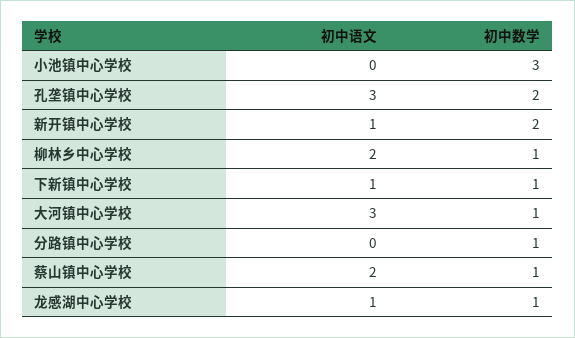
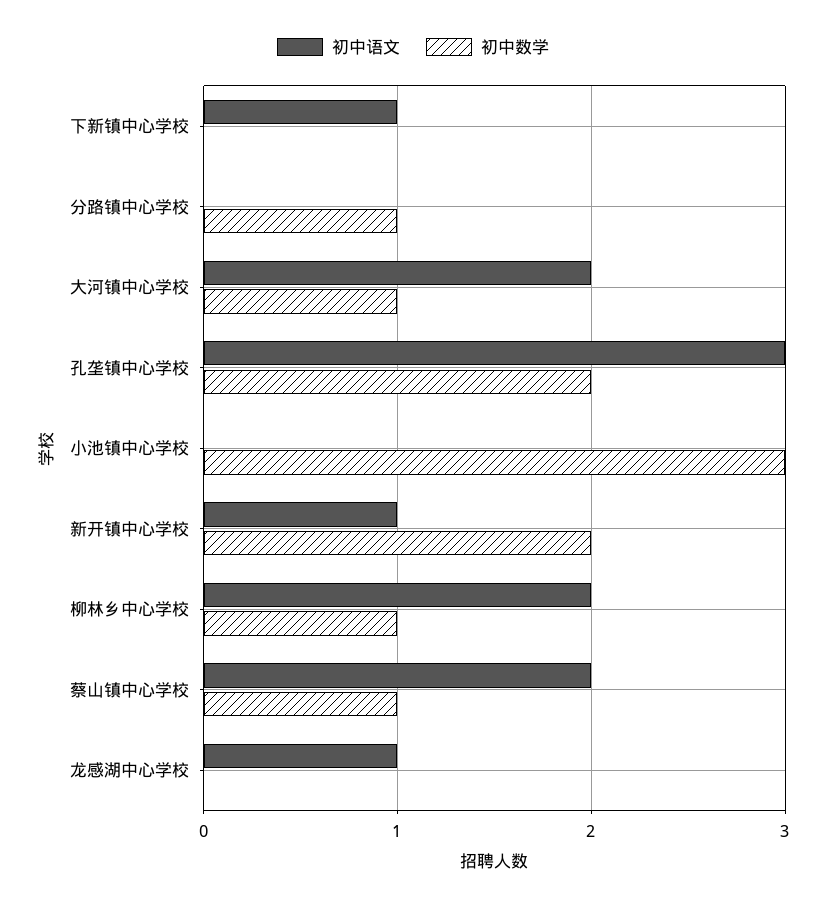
  {
    "初中语文": {
      "小池镇中心学校": 0,
      "孔垄镇中心学校": 3,
      "新开镇中心学校": 1,
      "柳林乡中心学校": 2,
      "下新镇中心学校": 1,
-     "大河镇中心学校": 3,
+     "大河镇中心学校": 2,
      "分路镇中心学校": 0,
      "蔡山镇中心学校": 2,
      "龙感湖中心学校": 1
    },
    "初中数学": {
      "小池镇中心学校": 3,
      "孔垄镇中心学校": 2,
      "新开镇中心学校": 2,
      "柳林乡中心学校": 1,
-     "下新镇中心学校": 1,
+     "下新镇中心学校": 0,
      "大河镇中心学校": 1,
      "分路镇中心学校": 1,
      "蔡山镇中心学校": 1,
-     "龙感湖中心学校": 1
+     "龙感湖中心学校": 0
    }
  }

